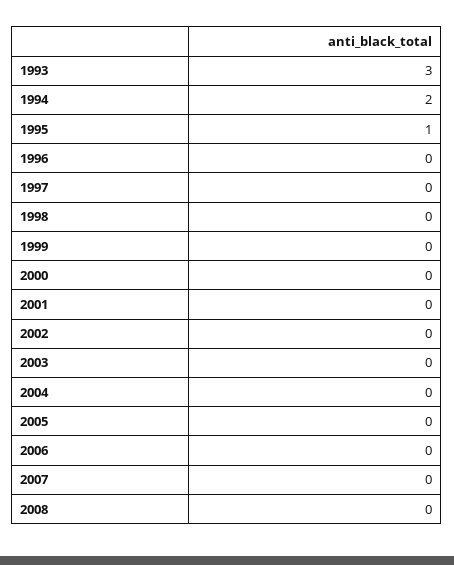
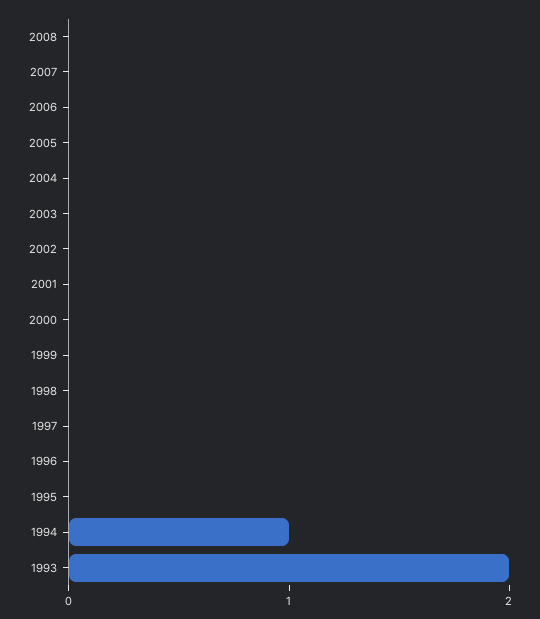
  {
-   "1993": 3,
+   "1993": 2,
-   "1994": 2,
+   "1994": 1,
-   "1995": 1,
+   "1995": 0,
    "1996": 0,
    "1997": 0,
    "1998": 0,
    "1999": 0,
    "2000": 0,
    "2001": 0,
    "2002": 0,
    "2003": 0,
    "2004": 0,
    "2005": 0,
    "2006": 0,
    "2007": 0,
    "2008": 0
  }

